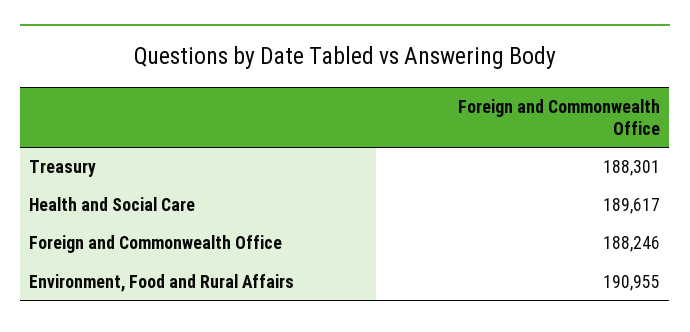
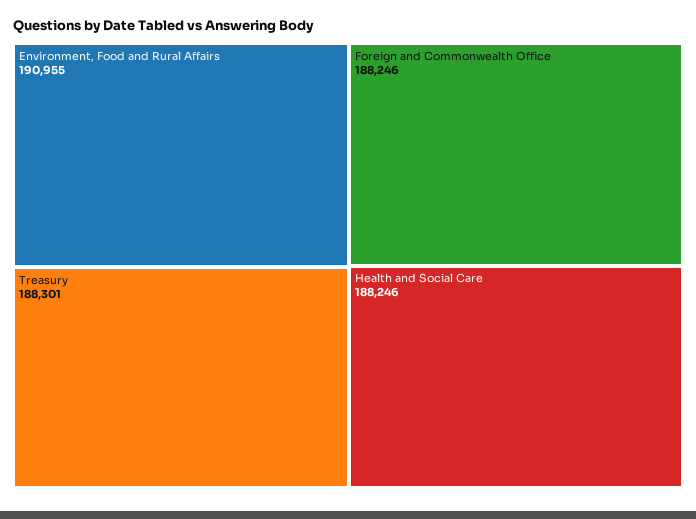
  {
    "Treasury": 188301,
-   "Health and Social Care": 189617,
+   "Health and Social Care": 188246,
    "Foreign and Commonwealth Office": 188246,
    "Environment, Food and Rural Affairs": 190955
  }

